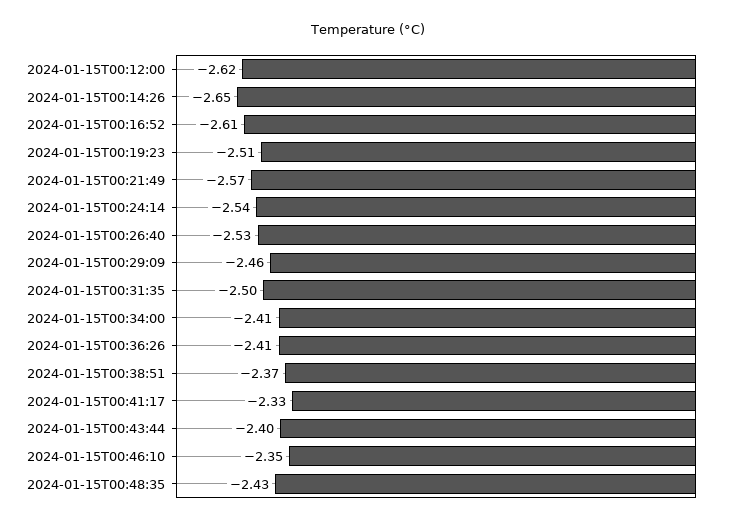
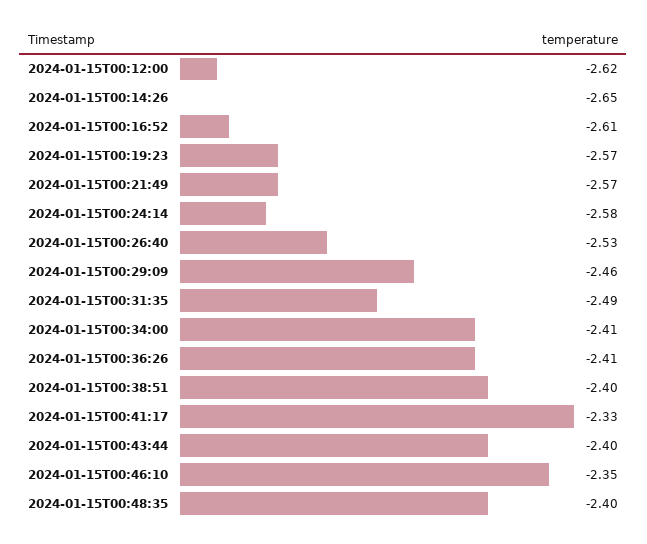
  {
    "2024-01-15T00:12:00": -2.62,
    "2024-01-15T00:14:26": -2.65,
    "2024-01-15T00:16:52": -2.61,
-   "2024-01-15T00:19:23": -2.51,
+   "2024-01-15T00:19:23": -2.57,
    "2024-01-15T00:21:49": -2.57,
-   "2024-01-15T00:24:14": -2.54,
+   "2024-01-15T00:24:14": -2.58,
    "2024-01-15T00:26:40": -2.53,
    "2024-01-15T00:29:09": -2.46,
-   "2024-01-15T00:31:35": -2.5,
+   "2024-01-15T00:31:35": -2.49,
    "2024-01-15T00:34:00": -2.41,
    "2024-01-15T00:36:26": -2.41,
-   "2024-01-15T00:38:51": -2.37,
+   "2024-01-15T00:38:51": -2.4,
    "2024-01-15T00:41:17": -2.33,
    "2024-01-15T00:43:44": -2.4,
    "2024-01-15T00:46:10": -2.35,
-   "2024-01-15T00:48:35": -2.43
+   "2024-01-15T00:48:35": -2.4
  }

